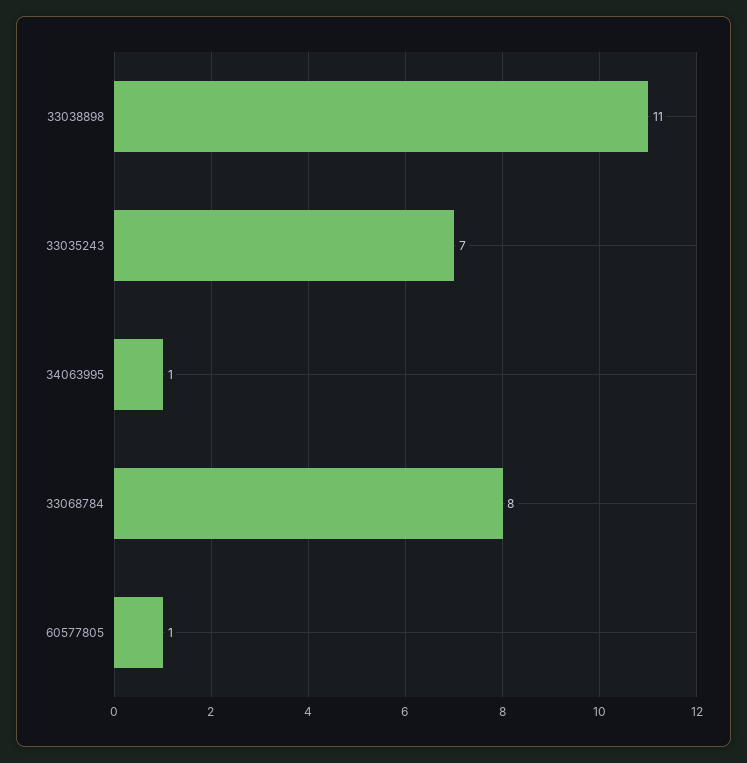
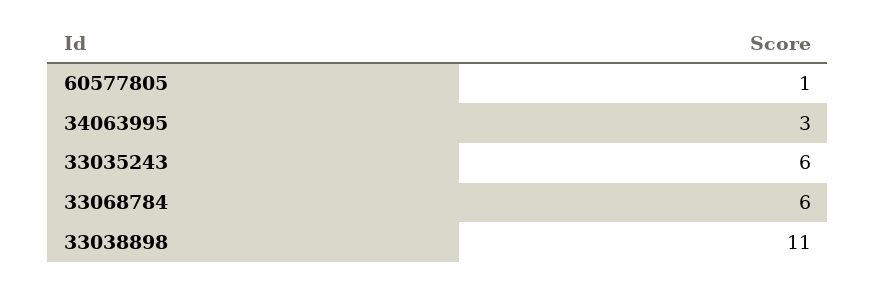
  {
    "33038898": 11,
-   "33035243": 7,
+   "33035243": 6,
-   "34063995": 1,
+   "34063995": 3,
-   "33068784": 8,
+   "33068784": 6,
    "60577805": 1
  }

